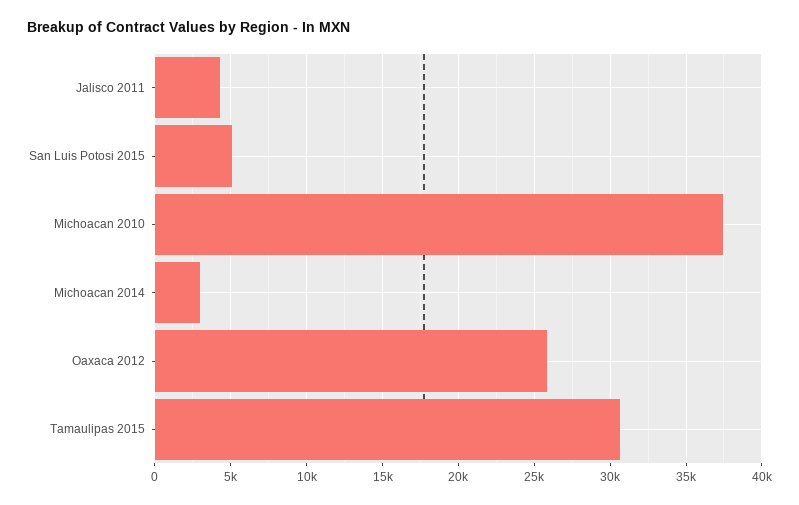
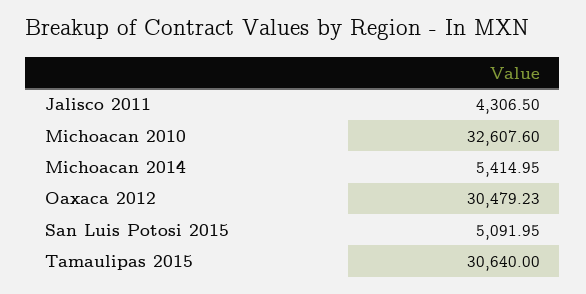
  {
    "Jalisco 2011": 4306.5,
    "San Luis Potosi 2015": 5091.95,
-   "Michoacan 2010": 37500,
+   "Michoacan 2010": 32607.6,
-   "Michoacan 2014": 3000,
+   "Michoacan 2014": 5414.95,
-   "Oaxaca 2012": 26000,
+   "Oaxaca 2012": 30479.23,
    "Tamaulipas 2015": 30640
  }

